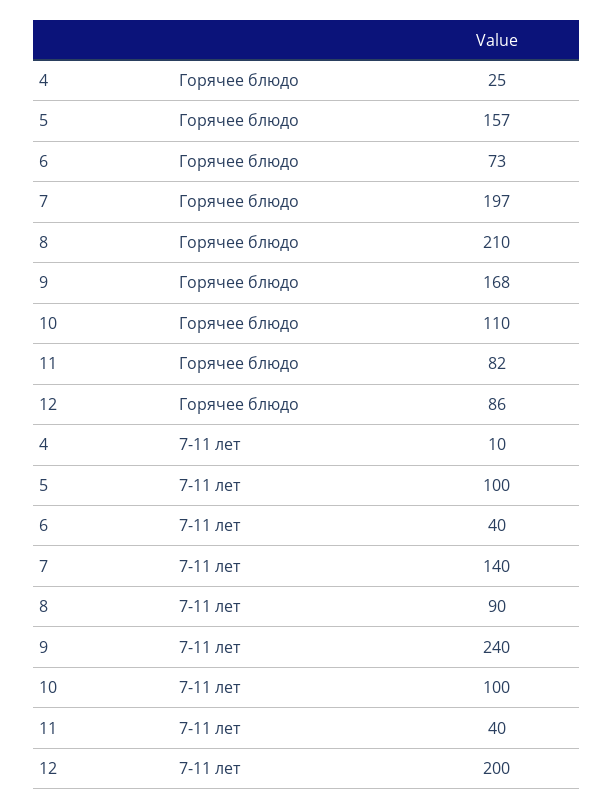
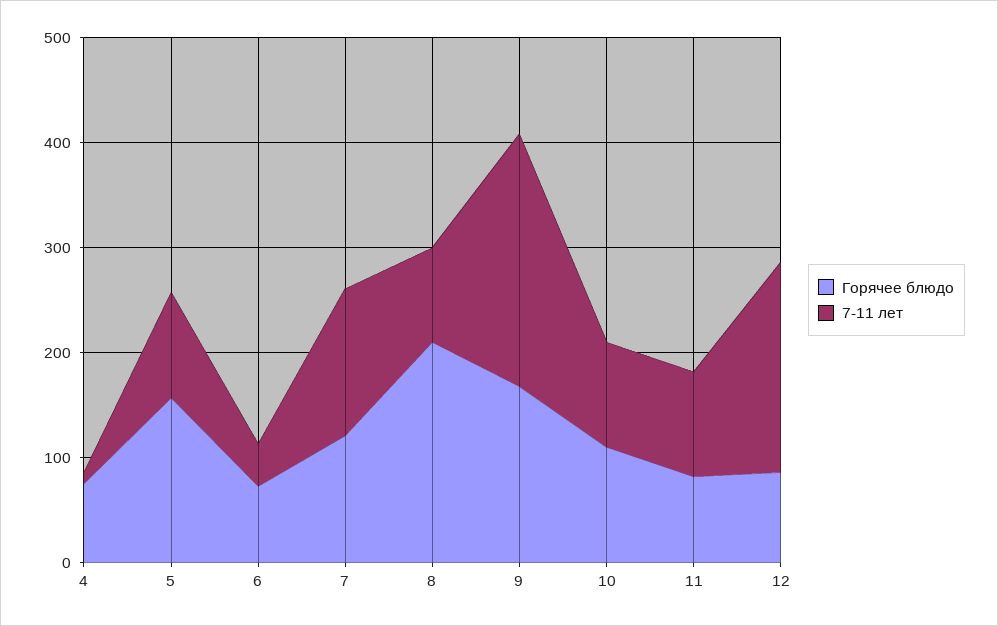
  {
    "Горячее блюдо": {
-     "4": 25,
+     "4": 80,
      "5": 157,
      "6": 73,
-     "7": 197,
+     "7": 120,
      "8": 210,
      "9": 168,
      "10": 110,
      "11": 82,
      "12": 86
    },
    "7-11 лет": {
      "4": 10,
      "5": 100,
      "6": 40,
      "7": 140,
      "8": 90,
      "9": 240,
      "10": 100,
-     "11": 40,
+     "11": 100,
      "12": 200
    }
  }

